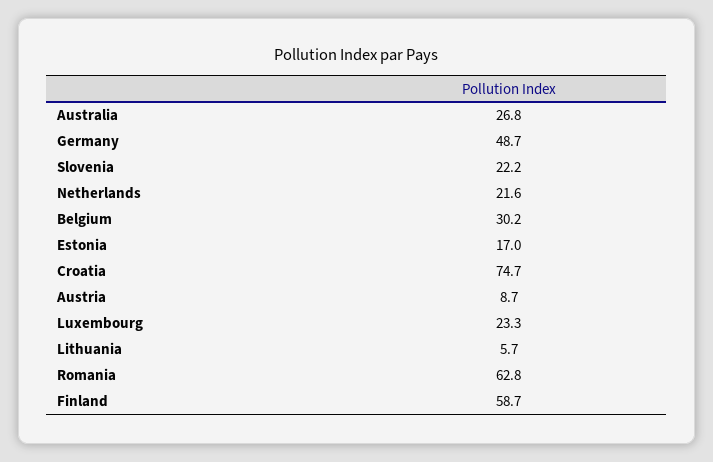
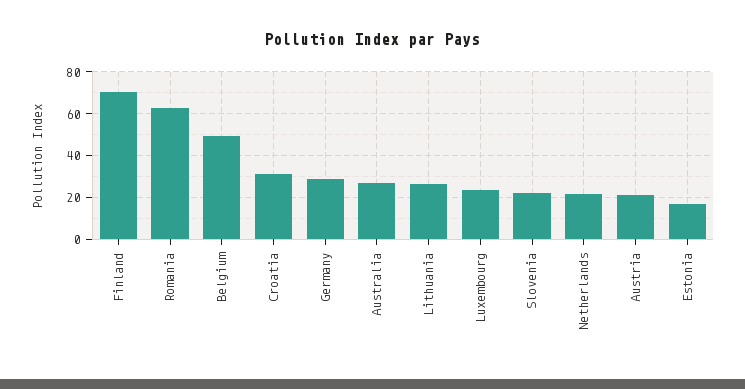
  {
    "Australia": 26.8,
-   "Germany": 48.7,
+   "Germany": 30,
    "Slovenia": 22.2,
    "Netherlands": 21.6,
-   "Belgium": 30.2,
+   "Belgium": 50,
    "Estonia": 17,
-   "Croatia": 74.7,
+   "Croatia": 30,
-   "Austria": 8.7,
+   "Austria": 20,
    "Luxembourg": 23.3,
-   "Lithuania": 5.7,
+   "Lithuania": 25,
    "Romania": 62.8,
-   "Finland": 58.7
+   "Finland": 70
  }

